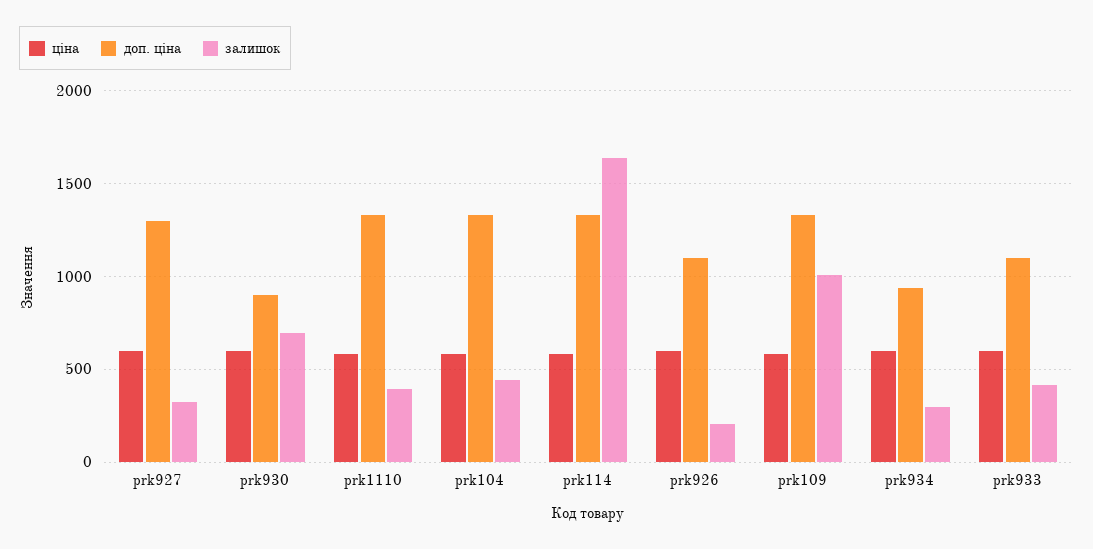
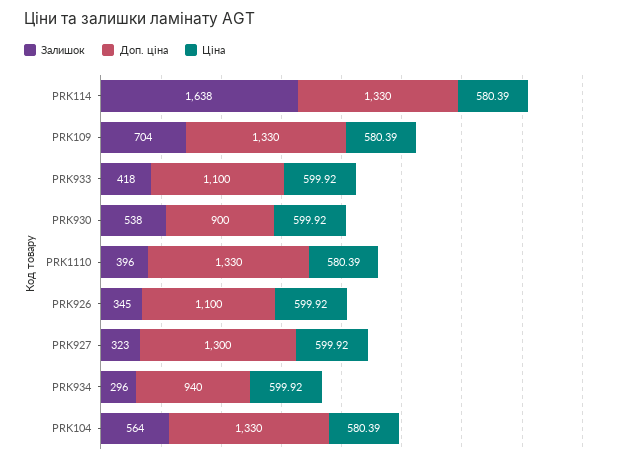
  {
    "ціна": {
      "prk927": 599.92,
      "prk930": 599.92,
      "prk1110": 580.39,
      "prk104": 580.39,
      "prk114": 580.39,
      "prk926": 599.92,
      "prk109": 580.39,
      "prk934": 599.92,
      "prk933": 599.92
    },
    "доп. ціна": {
      "prk927": 1300,
      "prk930": 900,
      "prk1110": 1330,
      "prk104": 1330,
      "prk114": 1330,
      "prk926": 1100,
      "prk109": 1330,
      "prk934": 940,
      "prk933": 1100
    },
    "залишок": {
      "prk927": 323,
-     "prk930": 700,
+     "prk930": 538,
      "prk1110": 396,
-     "prk104": 450,
+     "prk104": 564,
      "prk114": 1638,
-     "prk926": 200,
+     "prk926": 345,
-     "prk109": 1000,
+     "prk109": 704,
      "prk934": 296,
      "prk933": 418
    }
  }

